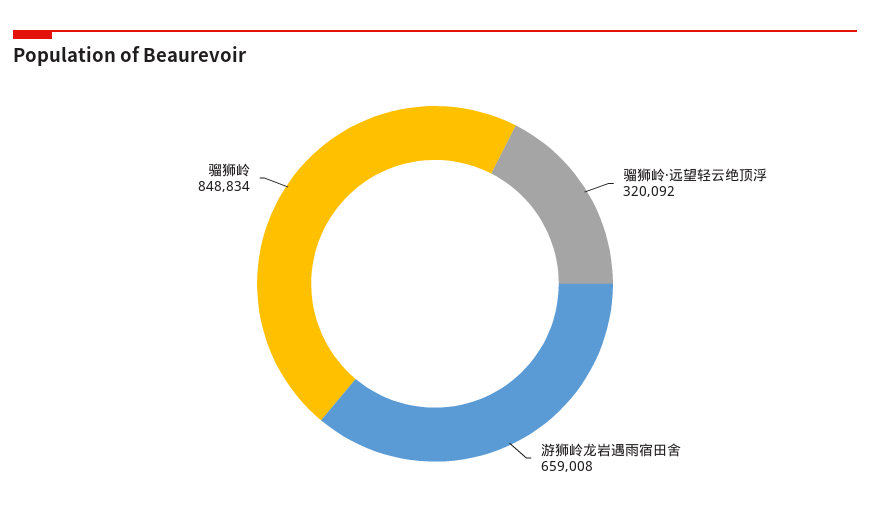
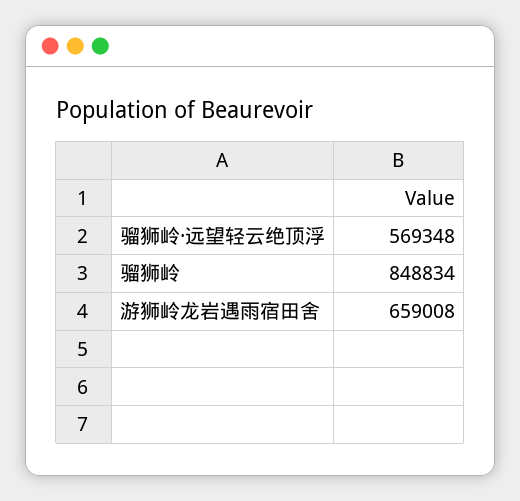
  {
-   "骝狮岭·远望轻云绝顶浮": 320092,
+   "骝狮岭·远望轻云绝顶浮": 569348,
    "游狮岭龙岩遇雨宿田舍": 659008,
    "骝狮岭": 848834
  }

